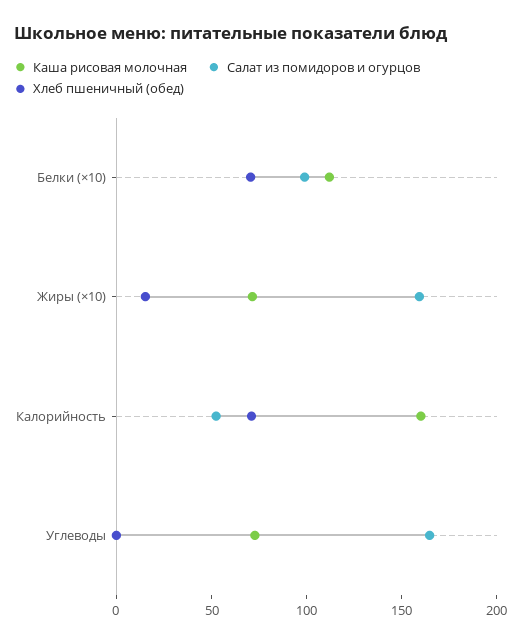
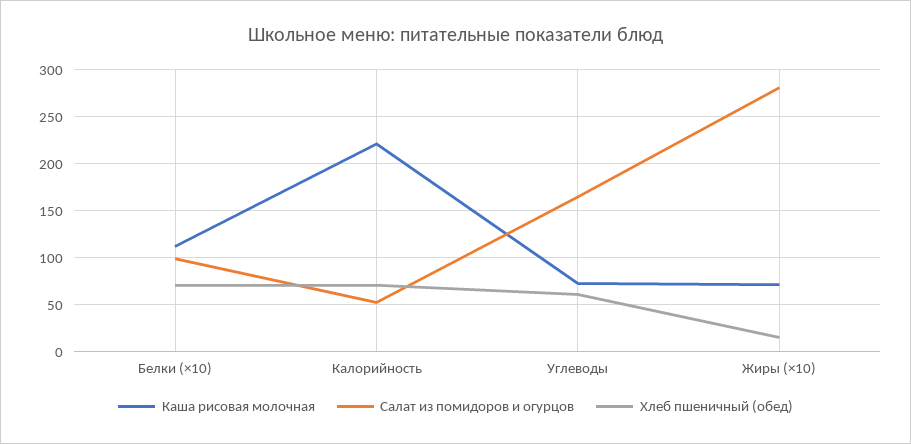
  {
    "Каша рисовая молочная": {
      "Белки (×10)": 110,
      "Жиры (×10)": 70,
-     "Калорийность": 160,
+     "Калорийность": 220,
      "Углеводы": 70
    },
    "Салат из помидоров и огурцов": {
      "Белки (×10)": 100,
-     "Жиры (×10)": 160,
+     "Жиры (×10)": 280,
      "Калорийность": 50,
      "Углеводы": 160
    },
    "Хлеб пшеничный (обед)": {
      "Белки (×10)": 70,
      "Жиры (×10)": 20,
      "Калорийность": 70,
-     "Углеводы": 0
+     "Углеводы": 60
    }
  }

